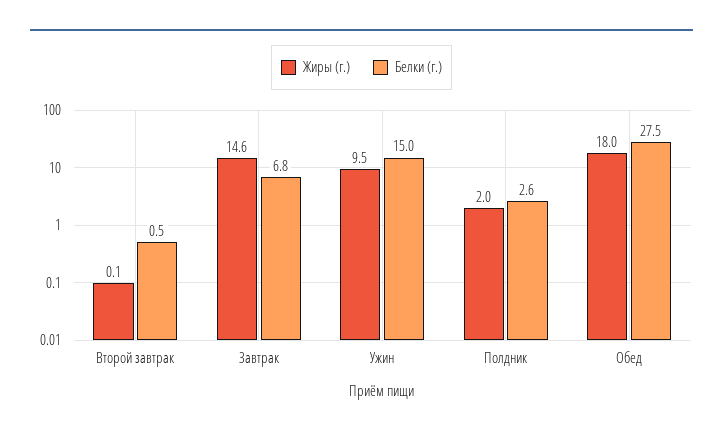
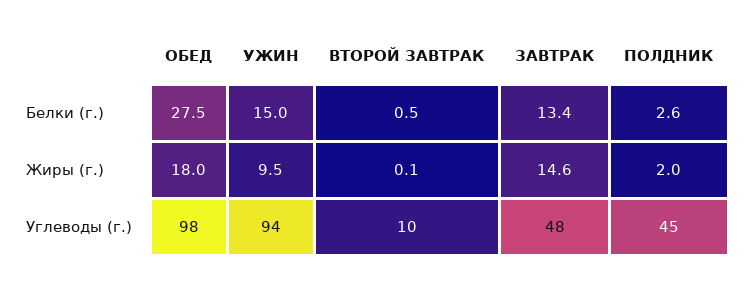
  {
    "Жиры (г.)": {
      "Второй завтрак": 0.1,
      "Завтрак": 14.6,
      "Ужин": 9.5,
      "Полдник": 2,
      "Обед": 18
    },
    "Белки (г.)": {
      "Второй завтрак": 0.5,
-     "Завтрак": 6.8,
+     "Завтрак": 13.4,
      "Ужин": 15,
      "Полдник": 2.6,
      "Обед": 27.5
-   }
+   },
+   "Углеводы (г.)": {
+     "Обед": 98,
+     "Ужин": 94,
+     "Второй завтрак": 10,
+     "Завтрак": 48,
+     "Полдник": 45
+   }
  }

